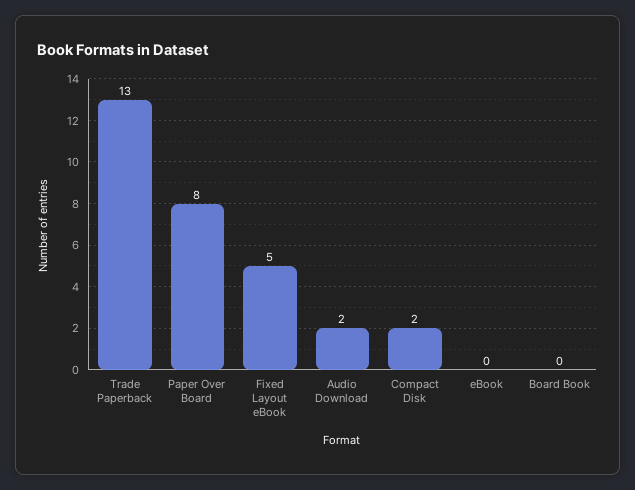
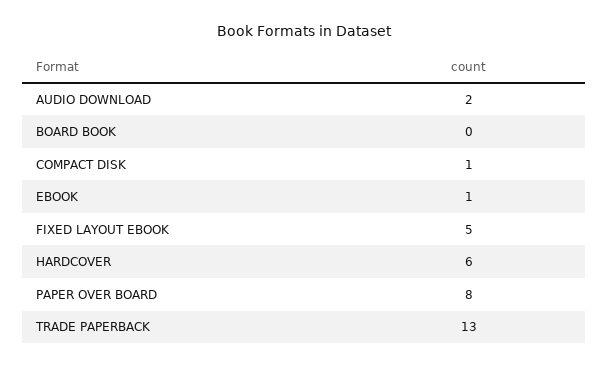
  {
    "Trade Paperback": 13,
    "Paper Over Board": 8,
    "Fixed Layout eBook": 5,
    "Audio Download": 2,
-   "Compact Disk": 2,
+   "Compact Disk": 1,
-   "eBook": 0,
+   "eBook": 1,
-   "Board Book": 0
+   "Board Book": 0,
+   "HARDCOVER": 6
  }

